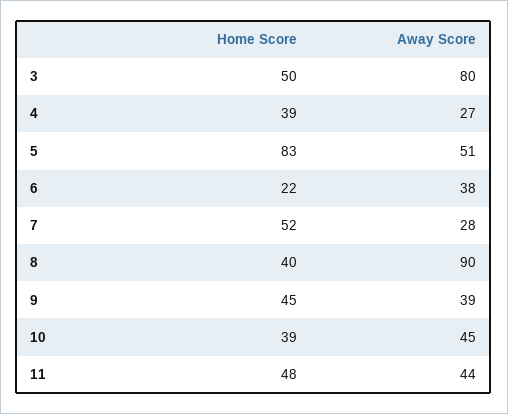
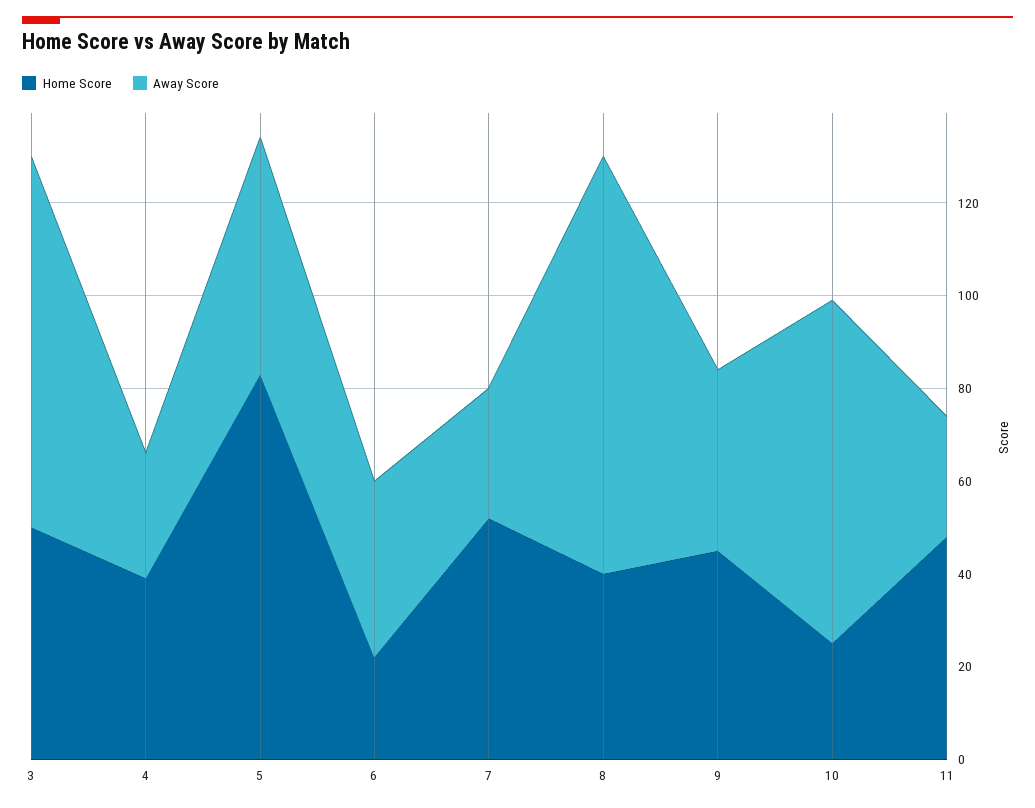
  {
    "Home Score": {
      "3": 50,
      "4": 39,
      "5": 83,
      "6": 22,
      "7": 52,
      "8": 40,
      "9": 45,
-     "10": 39,
+     "10": 25,
      "11": 48
    },
    "Away Score": {
      "3": 80,
      "4": 27,
      "5": 51,
      "6": 38,
      "7": 28,
      "8": 90,
      "9": 39,
-     "10": 45,
+     "10": 75,
-     "11": 44
+     "11": 25
    }
  }

